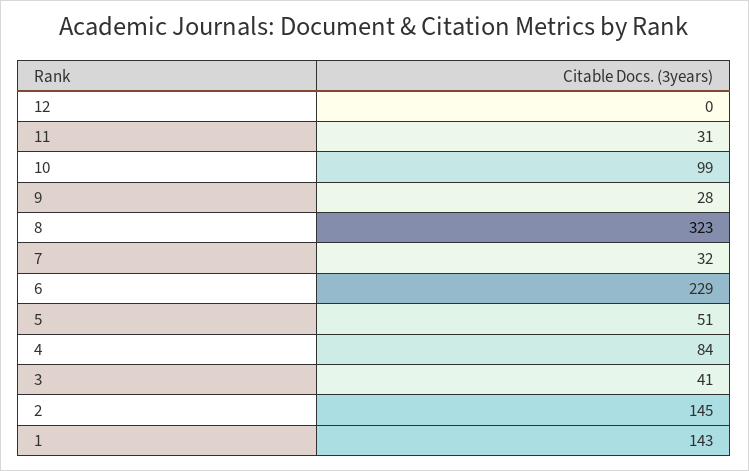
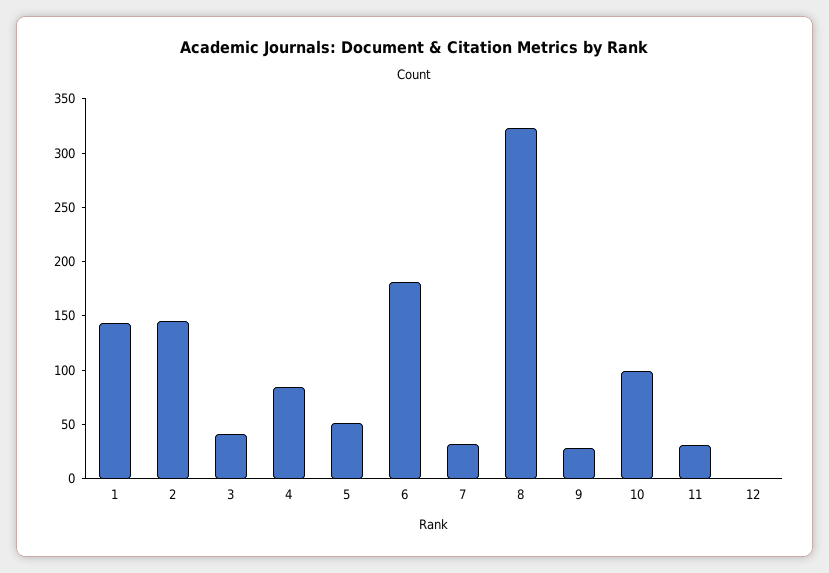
  {
    "12": 0,
    "11": 31,
    "10": 99,
    "9": 28,
    "8": 323,
    "7": 32,
-   "6": 229,
+   "6": 180,
    "5": 51,
    "4": 84,
    "3": 41,
    "2": 145,
    "1": 143
  }

